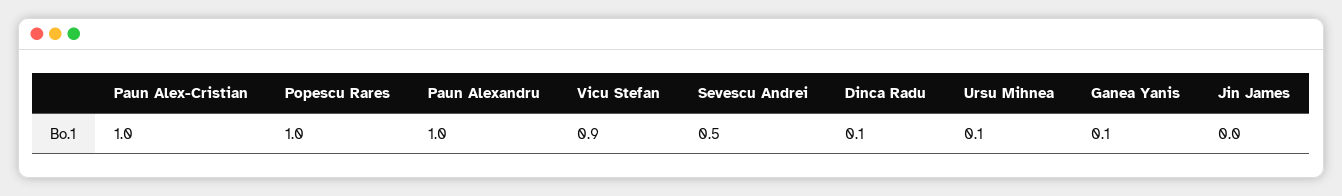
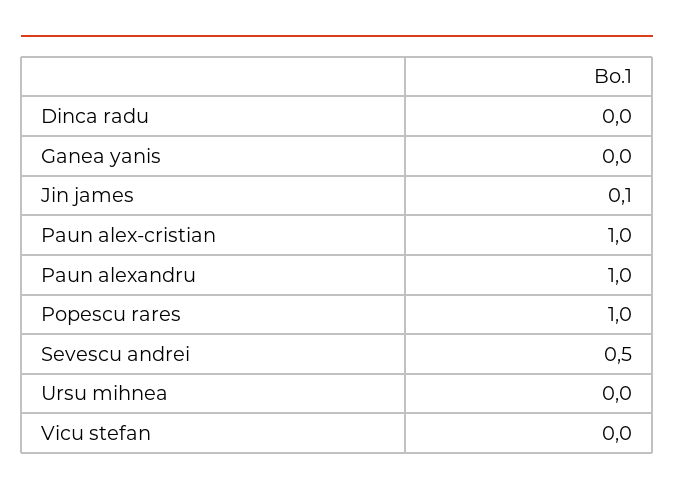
  {
    "Paun Alex-Cristian": 1,
    "Popescu Rares": 1,
    "Paun Alexandru": 1,
-   "Vicu Stefan": 0.9,
+   "Vicu Stefan": 0,
    "Sevescu Andrei": 0.5,
-   "Dinca Radu": 0.1,
+   "Dinca Radu": 0,
-   "Ursu Mihnea": 0.1,
+   "Ursu Mihnea": 0,
-   "Ganea Yanis": 0.1,
+   "Ganea Yanis": 0,
-   "Jin James": 0
+   "Jin James": 0.1
  }

